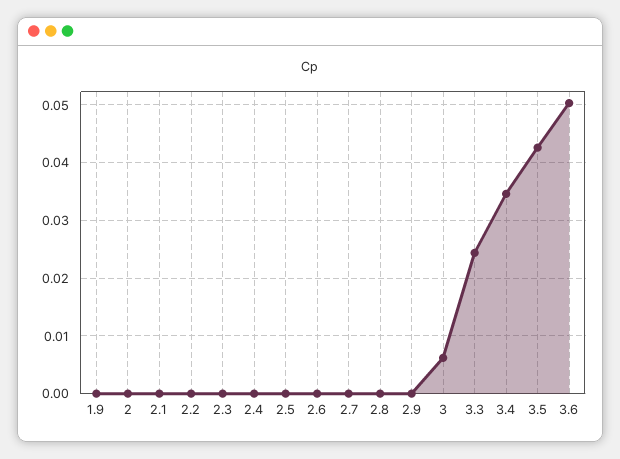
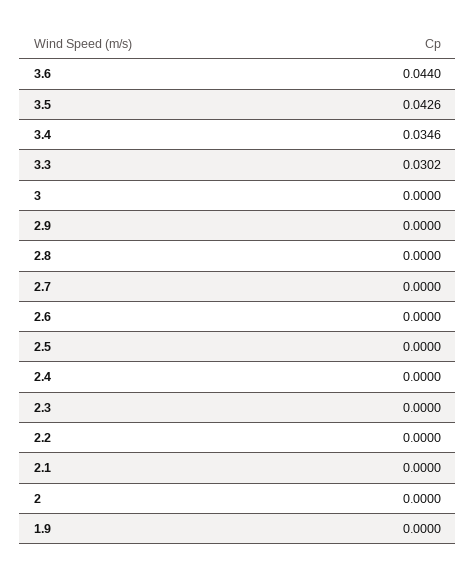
  {
    "1.9": 0,
    "2": 0,
    "2.1": 0,
    "2.2": 0,
    "2.3": 0,
    "2.4": 0,
    "2.5": 0,
    "2.6": 0,
    "2.7": 0,
    "2.8": 0,
    "2.9": 0,
-   "3": 0.006,
+   "3": 0,
-   "3.3": 0.024,
+   "3.3": 0.0302,
    "3.4": 0.0346,
    "3.5": 0.0426,
-   "3.6": 0.05
+   "3.6": 0.044
  }

